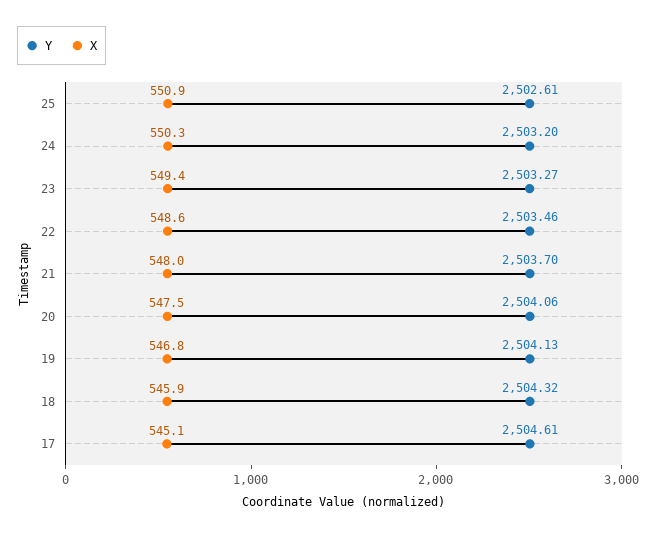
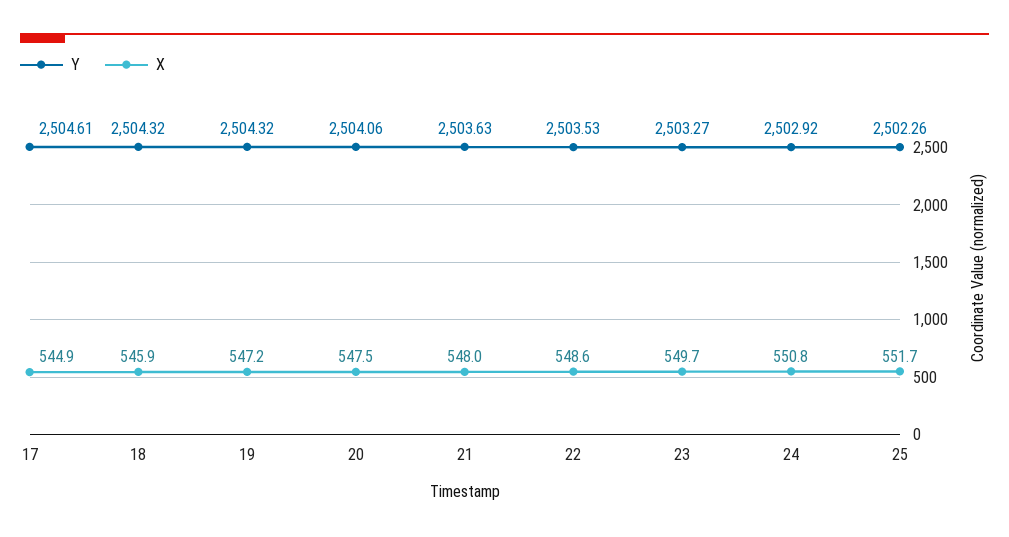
  {
    "Y": {
-     "25": 2502.61,
+     "25": 2502.26,
-     "24": 2503.2,
+     "24": 2502.92,
      "23": 2503.27,
-     "22": 2503.46,
+     "22": 2503.53,
-     "21": 2503.7,
+     "21": 2503.63,
      "20": 2504.06,
-     "19": 2504.13,
+     "19": 2504.32,
      "18": 2504.32,
      "17": 2504.61
    },
    "X": {
-     "25": 550.9,
+     "25": 551.7,
-     "24": 550.3,
+     "24": 550.8,
-     "23": 549.4,
+     "23": 549.7,
      "22": 548.6,
      "21": 548,
      "20": 547.5,
-     "19": 546.8,
+     "19": 547.2,
      "18": 545.9,
-     "17": 545.1
+     "17": 544.9
    }
  }

